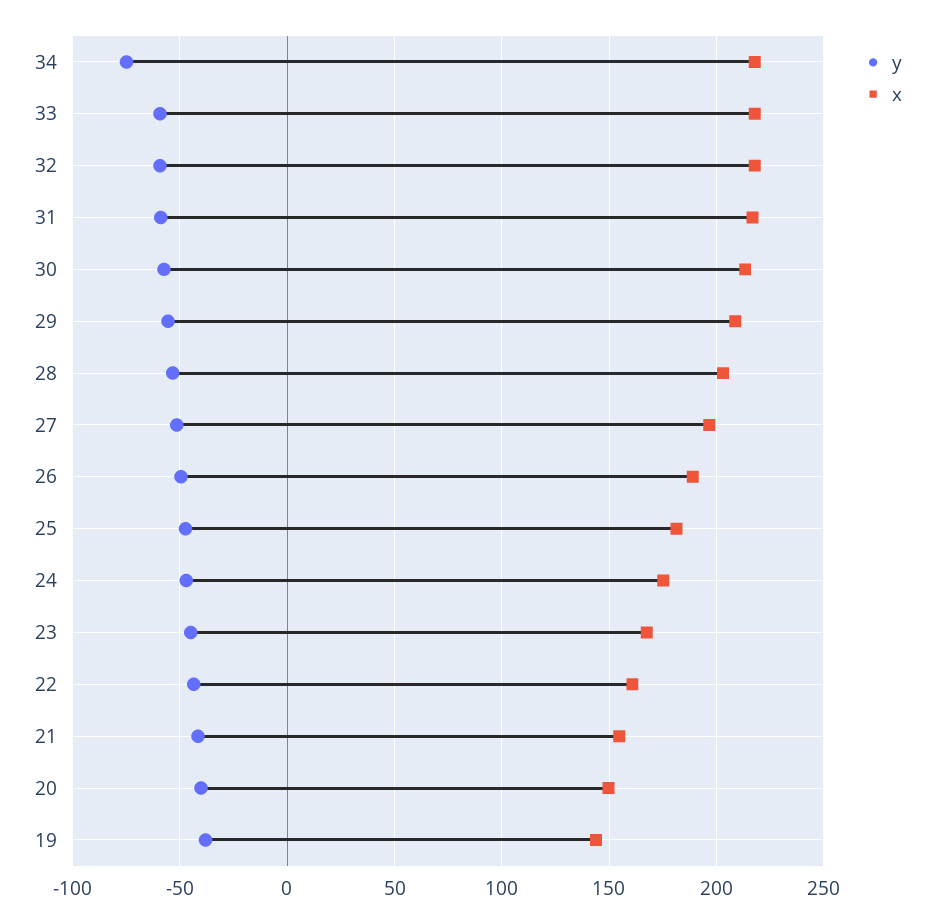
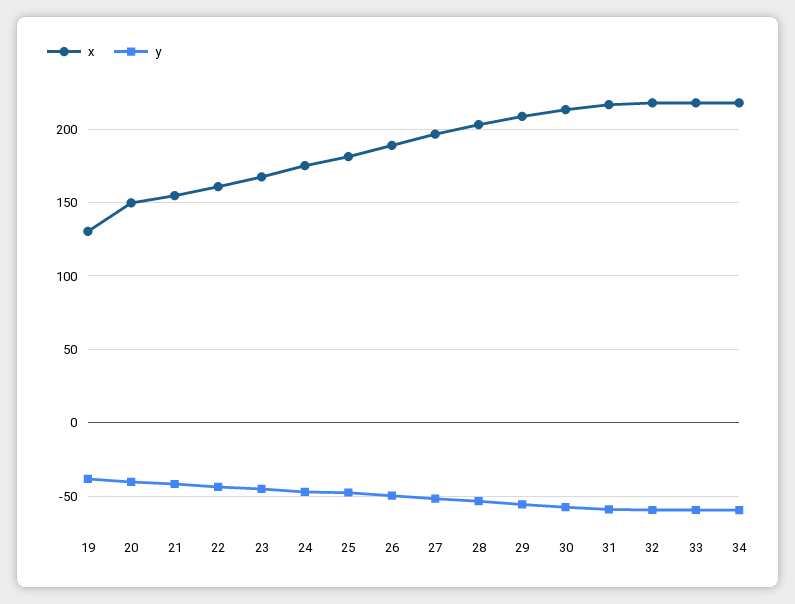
  {
    "y": {
-     "34": -75,
+     "34": -60,
      "33": -60,
      "32": -60,
      "31": -60,
      "30": -55,
      "29": -55,
      "28": -55,
      "27": -50,
      "26": -50,
      "25": -45,
      "24": -45,
      "23": -45,
      "22": -45,
      "21": -40,
      "20": -40,
      "19": -40
    },
    "x": {
      "34": 220,
      "33": 220,
      "32": 220,
      "31": 215,
      "30": 215,
      "29": 210,
      "28": 205,
      "27": 195,
      "26": 190,
      "25": 180,
      "24": 175,
      "23": 170,
      "22": 160,
      "21": 155,
      "20": 150,
-     "19": 145
+     "19": 130
    }
  }

